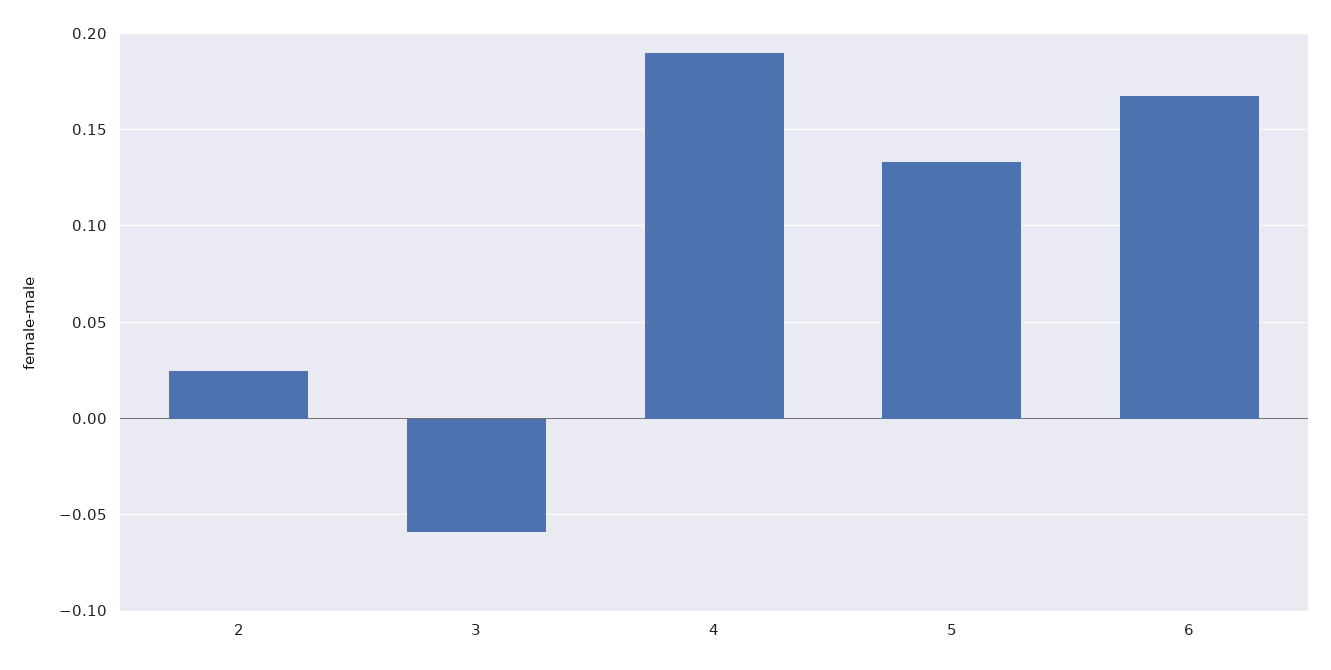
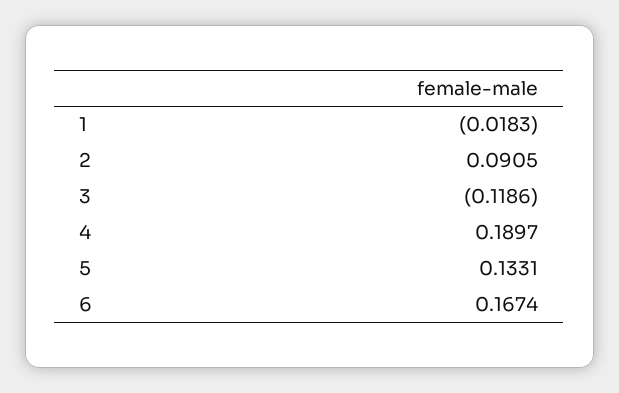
  {
-   "2": 0.025,
+   "2": 0.0905,
-   "3": -0.06,
+   "3": -0.1186,
    "4": 0.1897,
    "5": 0.1331,
-   "6": 0.1674
+   "6": 0.1674,
+   "1": -0.0183
  }

